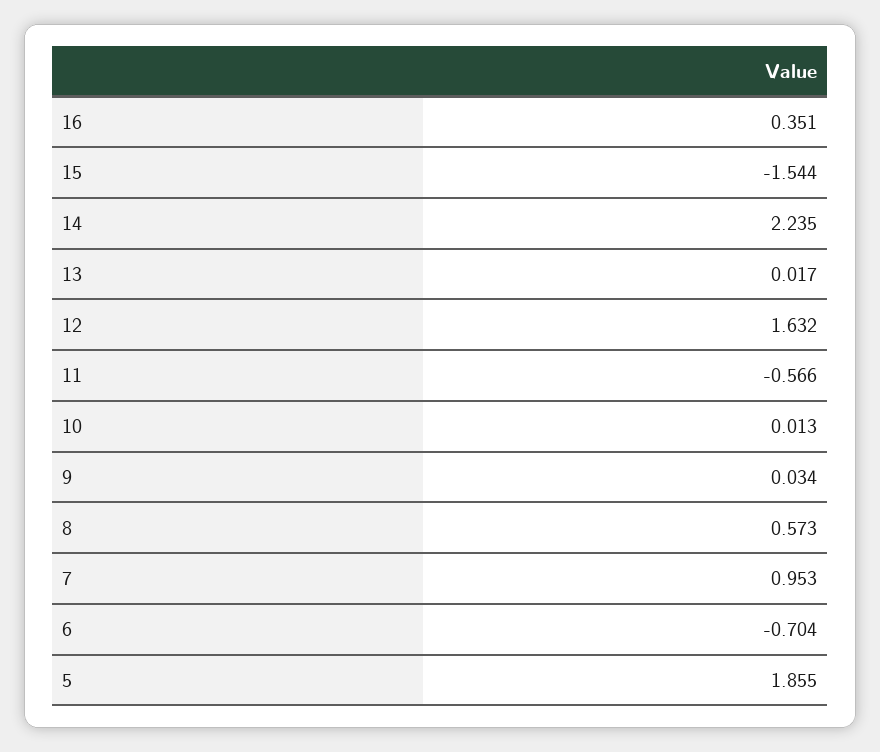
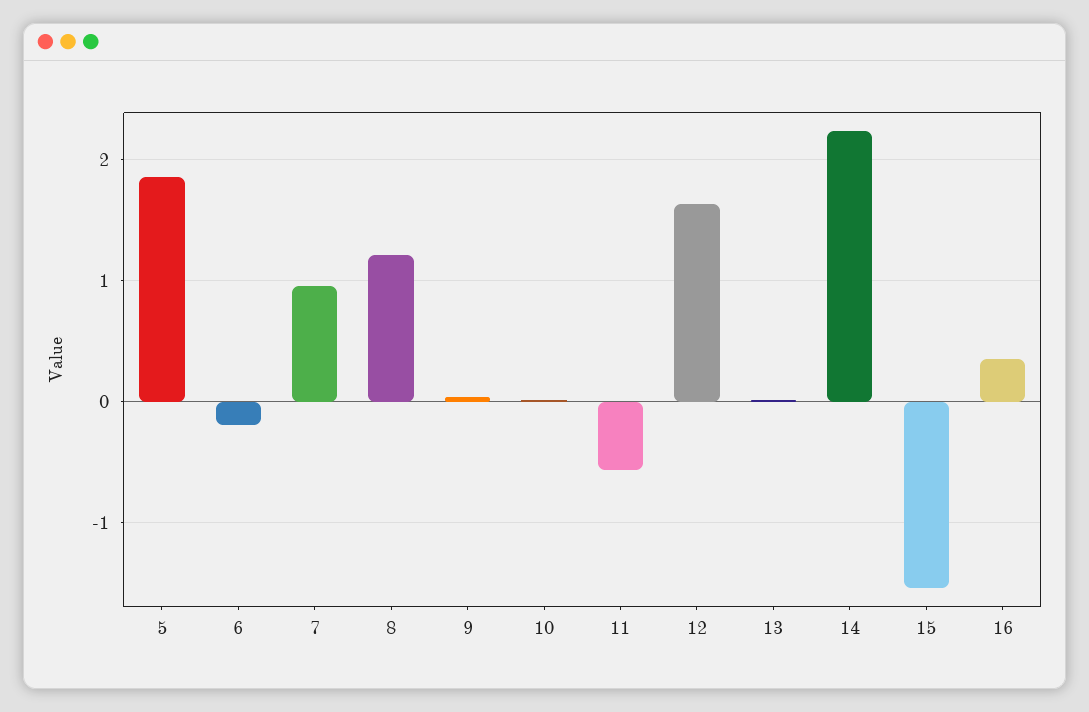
  {
    "16": 0.351,
    "15": -1.544,
    "14": 2.235,
    "13": 0.017,
    "12": 1.632,
    "11": -0.566,
    "10": 0.013,
    "9": 0.034,
-   "8": 0.573,
+   "8": 1.2,
    "7": 0.953,
-   "6": -0.704,
+   "6": -0.2,
    "5": 1.855
  }

